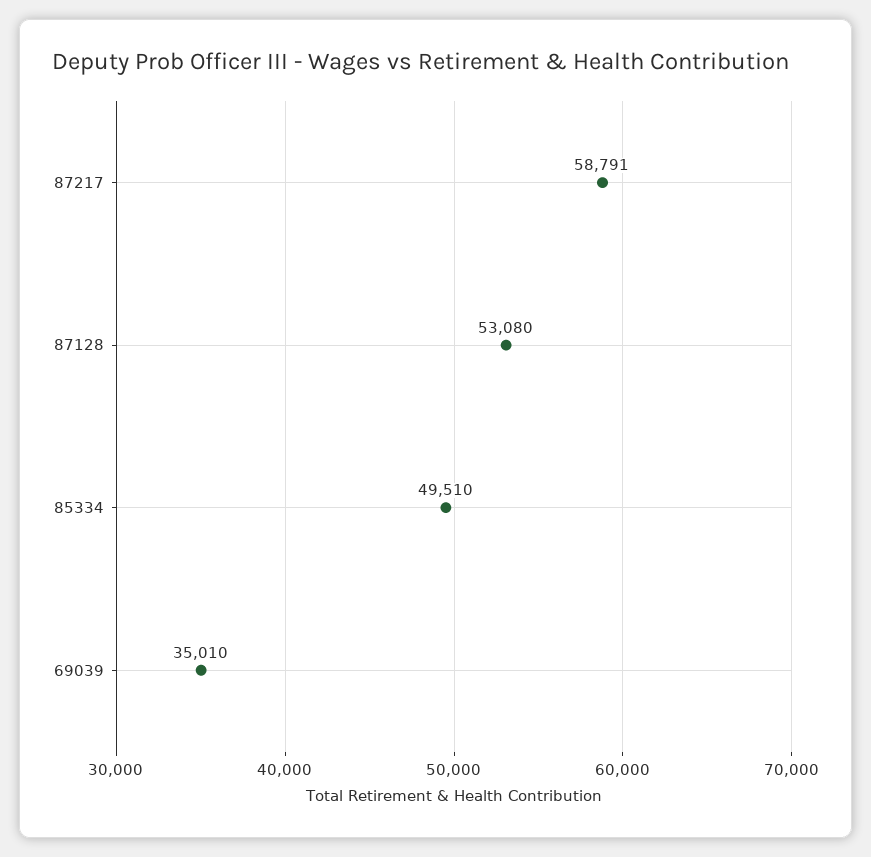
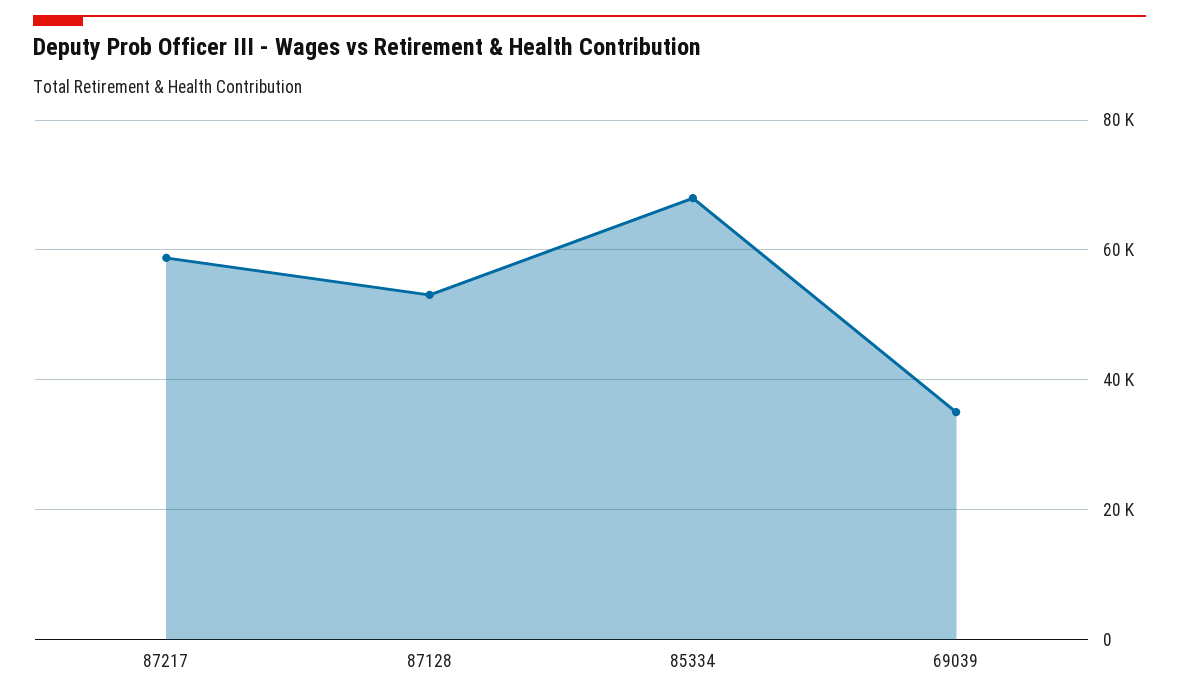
  {
    "87217": 58791,
    "87128": 53080,
-   "85334": 49510,
+   "85334": 68000,
    "69039": 35010
  }

